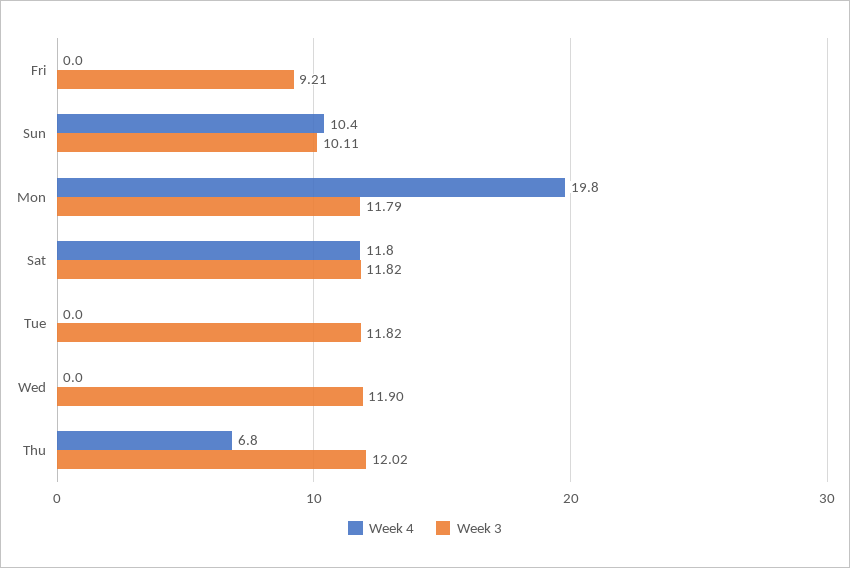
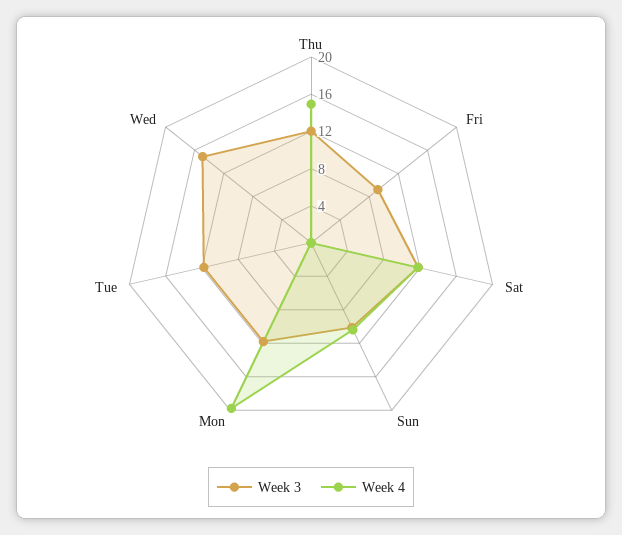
  {
    "Week 4": {
      "Fri": 0,
      "Sun": 10.4,
      "Mon": 19.8,
      "Sat": 11.8,
      "Tue": 0,
      "Wed": 0,
-     "Thu": 6.8
+     "Thu": 15
    },
    "Week 3": {
      "Fri": 9.21,
      "Sun": 10.11,
      "Mon": 11.79,
      "Sat": 11.82,
      "Tue": 11.82,
-     "Wed": 11.9,
+     "Wed": 15,
      "Thu": 12.02
    }
  }

